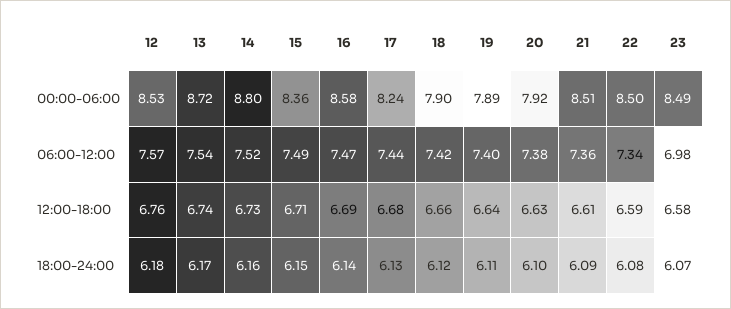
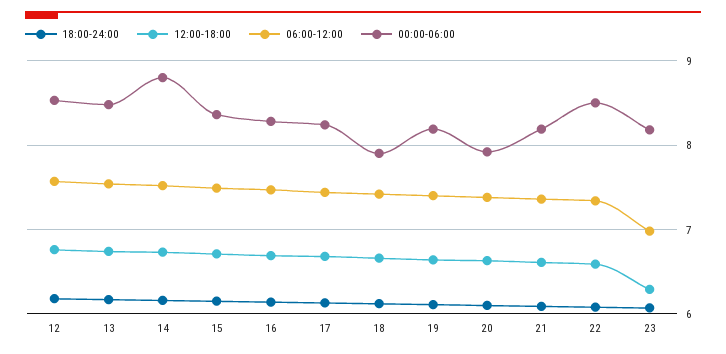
  {
    "00:00-06:00": {
      "12": 8.53,
-     "13": 8.72,
+     "13": 8.5,
      "14": 8.8,
      "15": 8.36,
-     "16": 8.58,
+     "16": 8.3,
      "17": 8.24,
      "18": 7.9,
-     "19": 7.89,
+     "19": 8.2,
      "20": 7.92,
-     "21": 8.51,
+     "21": 8.2,
      "22": 8.5,
-     "23": 8.49
+     "23": 8.2
    },
    "06:00-12:00": {
      "12": 7.57,
      "13": 7.54,
      "14": 7.52,
      "15": 7.49,
      "16": 7.47,
      "17": 7.44,
      "18": 7.42,
      "19": 7.4,
      "20": 7.38,
      "21": 7.36,
      "22": 7.34,
      "23": 6.98
    },
    "12:00-18:00": {
      "12": 6.76,
      "13": 6.74,
      "14": 6.73,
      "15": 6.71,
      "16": 6.69,
      "17": 6.68,
      "18": 6.66,
      "19": 6.64,
      "20": 6.63,
      "21": 6.61,
      "22": 6.59,
-     "23": 6.58
+     "23": 6.3
    },
    "18:00-24:00": {
      "12": 6.18,
      "13": 6.17,
      "14": 6.16,
      "15": 6.15,
      "16": 6.14,
      "17": 6.13,
      "18": 6.12,
      "19": 6.11,
      "20": 6.1,
      "21": 6.09,
      "22": 6.08,
      "23": 6.07
    }
  }

